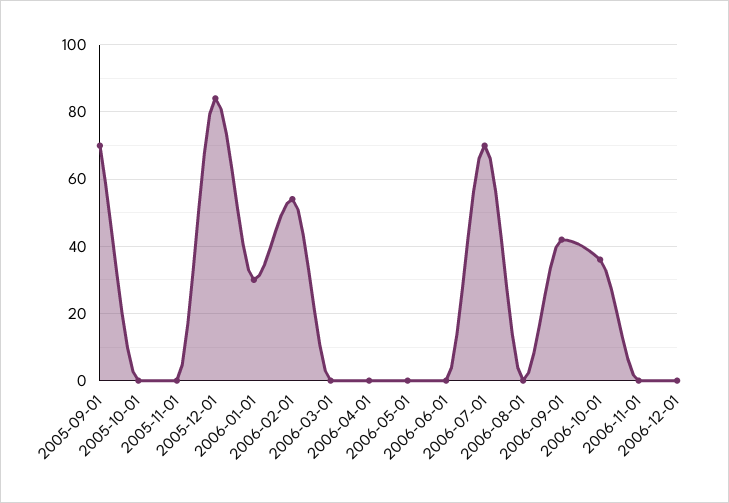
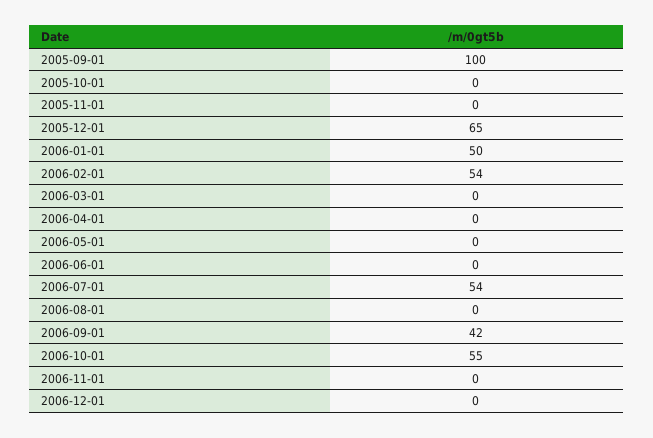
  {
-   "2005-09-01": 70,
+   "2005-09-01": 100,
    "2005-10-01": 0,
    "2005-11-01": 0,
-   "2005-12-01": 85,
+   "2005-12-01": 65,
-   "2006-01-01": 30,
+   "2006-01-01": 50,
    "2006-02-01": 54,
    "2006-03-01": 0,
    "2006-04-01": 0,
    "2006-05-01": 0,
    "2006-06-01": 0,
-   "2006-07-01": 70,
+   "2006-07-01": 54,
    "2006-08-01": 0,
    "2006-09-01": 42,
-   "2006-10-01": 35,
+   "2006-10-01": 55,
    "2006-11-01": 0,
    "2006-12-01": 0
  }

